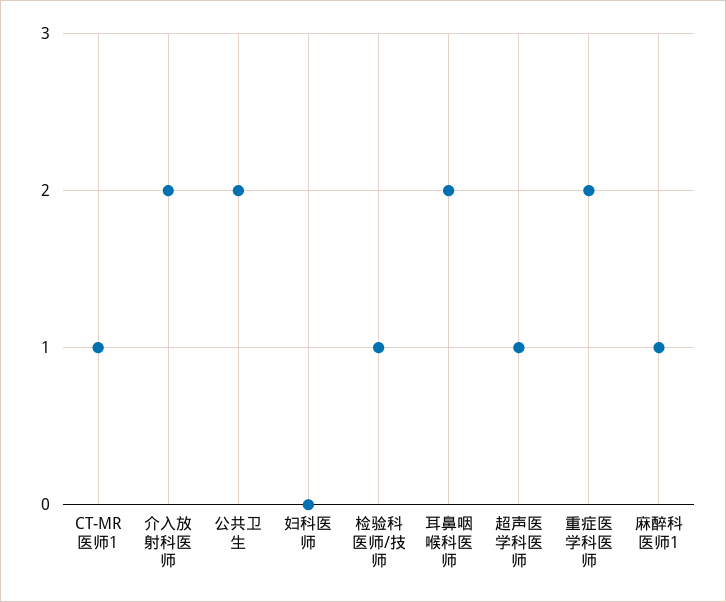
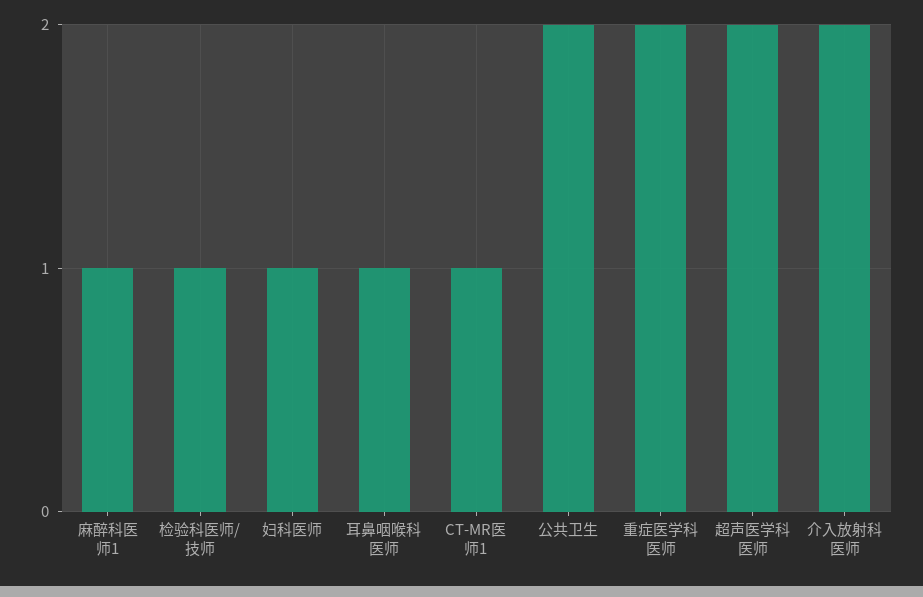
  {
    "CT-MR医师1": 1,
    "介入放射科医师": 2,
    "公共卫生": 2,
-   "妇科医师": 0,
+   "妇科医师": 1,
    "检验科医师/技师": 1,
-   "耳鼻咽喉科医师": 2,
+   "耳鼻咽喉科医师": 1,
-   "超声医学科医师": 1,
+   "超声医学科医师": 2,
    "重症医学科医师": 2,
    "麻醉科医师1": 1
  }

